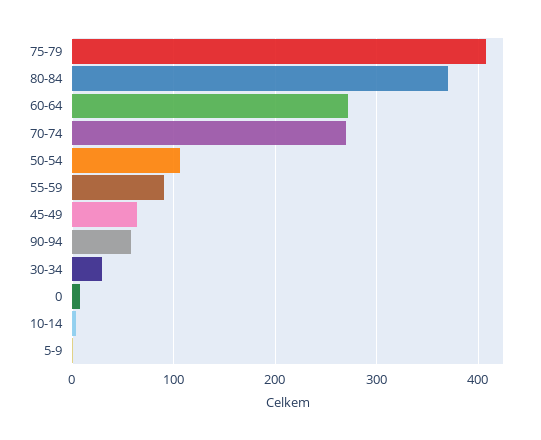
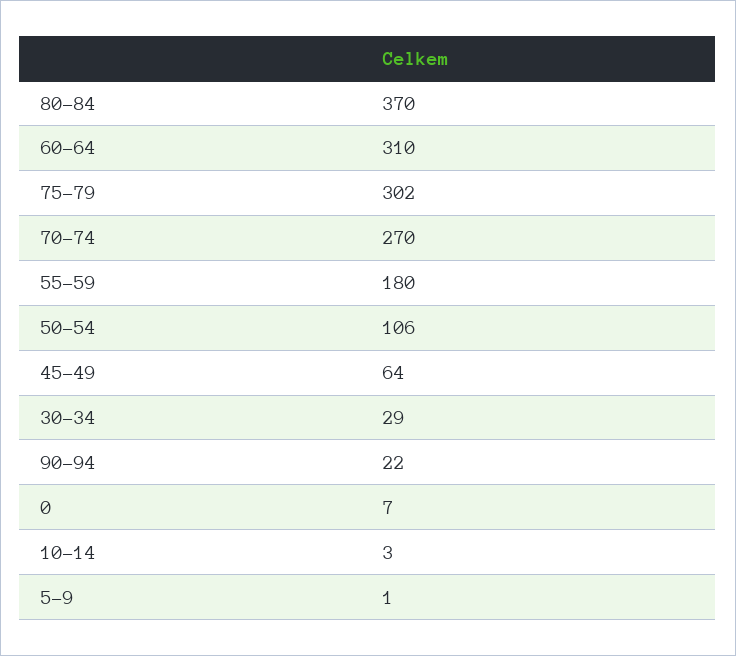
  {
-   "75-79": 410,
+   "75-79": 302,
    "80-84": 370,
-   "60-64": 270,
+   "60-64": 310,
    "70-74": 270,
    "50-54": 106,
-   "55-59": 90,
+   "55-59": 180,
    "45-49": 64,
-   "90-94": 60,
+   "90-94": 22,
    "30-34": 29,
    "0": 7,
    "10-14": 3,
    "5-9": 1
  }

